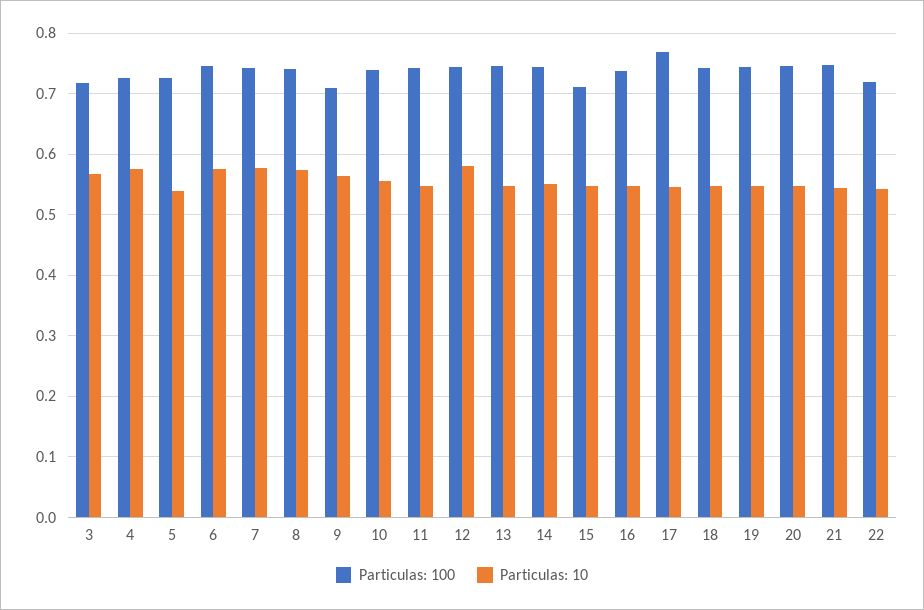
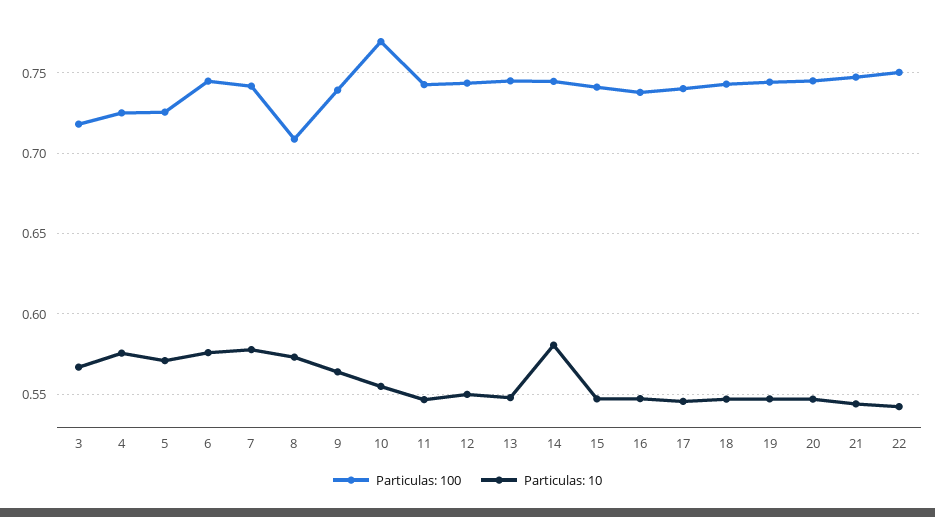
  {
    "Particulas: 100": {
      "3": 0.72,
      "4": 0.725,
      "5": 0.725,
      "6": 0.745,
      "7": 0.74,
-     "8": 0.74,
+     "8": 0.71,
-     "9": 0.71,
+     "9": 0.74,
-     "10": 0.74,
+     "10": 0.77,
      "11": 0.745,
      "12": 0.745,
      "13": 0.745,
      "14": 0.745,
-     "15": 0.71,
+     "15": 0.74,
      "16": 0.74,
-     "17": 0.77,
+     "17": 0.74,
      "18": 0.745,
      "19": 0.745,
      "20": 0.745,
      "21": 0.745,
-     "22": 0.72
+     "22": 0.75
    },
    "Particulas: 10": {
      "3": 0.565,
      "4": 0.575,
-     "5": 0.54,
+     "5": 0.57,
      "6": 0.575,
      "7": 0.58,
      "8": 0.575,
      "9": 0.565,
      "10": 0.555,
      "11": 0.545,
-     "12": 0.58,
+     "12": 0.55,
      "13": 0.55,
-     "14": 0.55,
+     "14": 0.58,
      "15": 0.545,
      "16": 0.545,
      "17": 0.545,
      "18": 0.545,
      "19": 0.545,
      "20": 0.545,
      "21": 0.545,
      "22": 0.54
    }
  }

